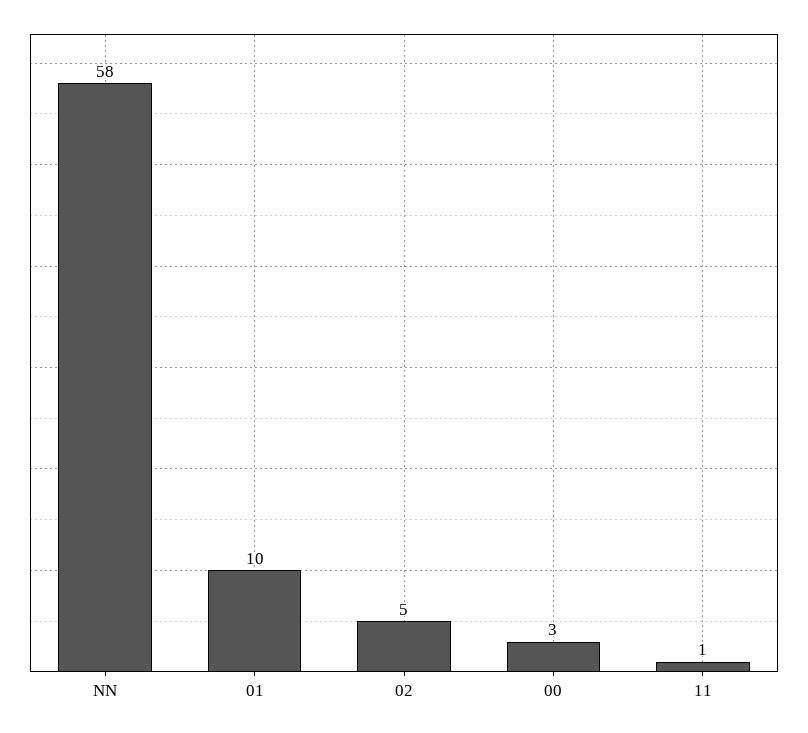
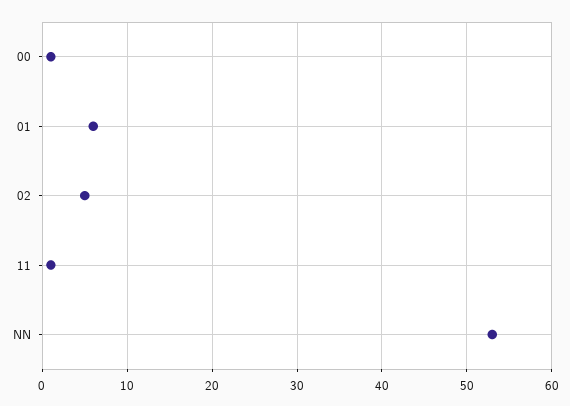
  {
-   "NN": 58,
+   "NN": 53,
-   "01": 10,
+   "01": 6,
    "02": 5,
-   "00": 3,
+   "00": 1,
    "11": 1
  }

